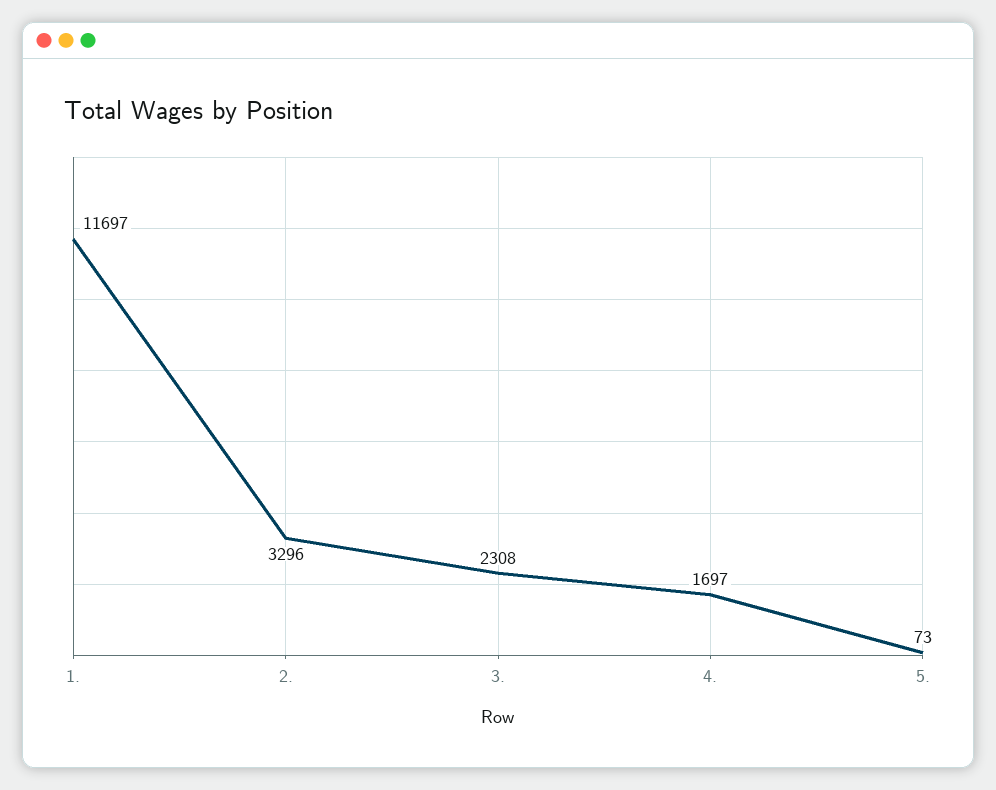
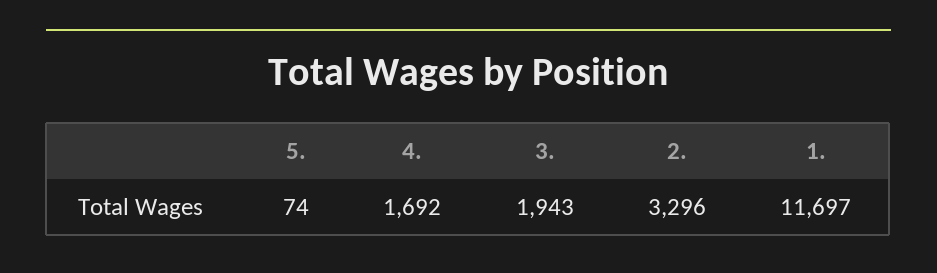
  {
    "1.": 11697,
    "2.": 3296,
-   "3.": 2308,
+   "3.": 1943,
-   "4.": 1697,
+   "4.": 1692,
-   "5.": 73
+   "5.": 74
  }

